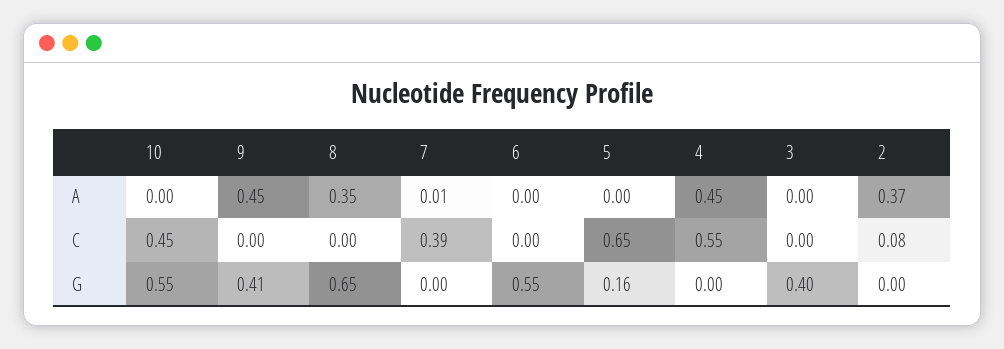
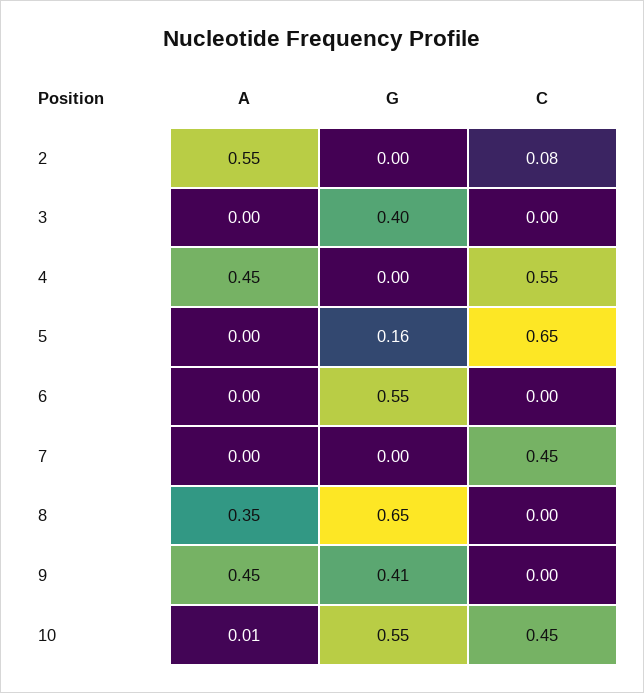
  {
    "10": {
-     "A": 0,
+     "A": 0.01,
      "C": 0.45,
      "G": 0.55
    },
    "9": {
      "A": 0.45,
      "C": 0,
      "G": 0.41
    },
    "8": {
      "A": 0.35,
      "C": 0,
      "G": 0.65
    },
    "7": {
-     "A": 0.01,
+     "A": 0,
-     "C": 0.39,
+     "C": 0.45,
      "G": 0
    },
    "6": {
      "A": 0,
      "C": 0,
      "G": 0.55
    },
    "5": {
      "A": 0,
      "C": 0.65,
      "G": 0.16
    },
    "4": {
      "A": 0.45,
      "C": 0.55,
      "G": 0
    },
    "3": {
      "A": 0,
      "C": 0,
      "G": 0.4
    },
    "2": {
-     "A": 0.37,
+     "A": 0.55,
      "C": 0.08,
      "G": 0
    }
  }

